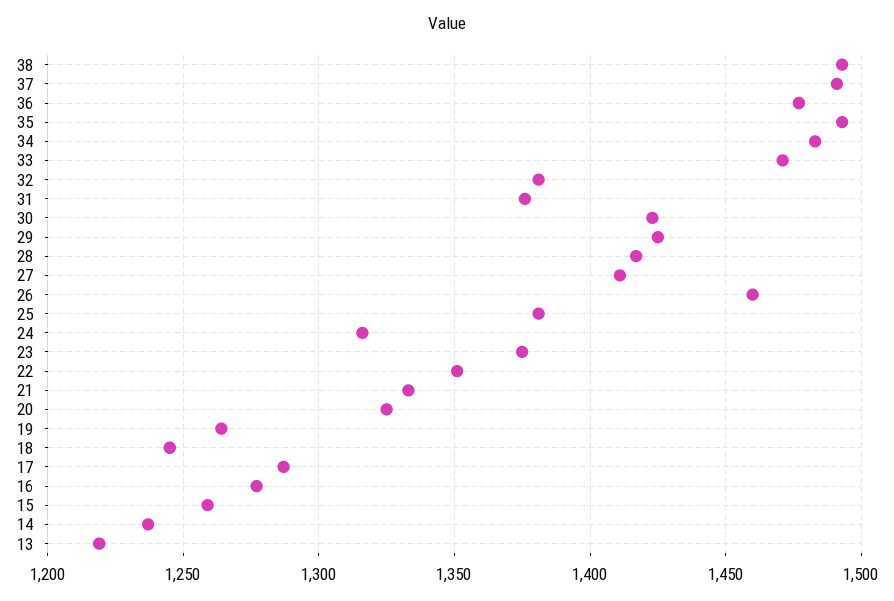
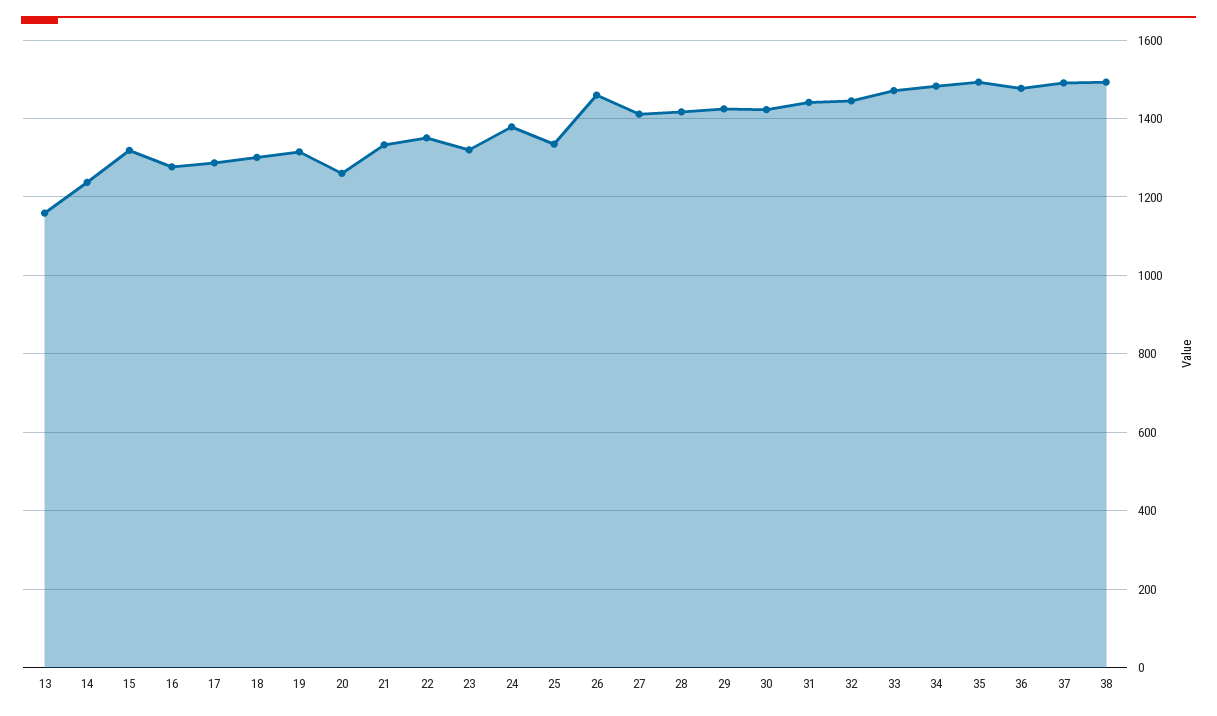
  {
    "38": 1495,
    "37": 1490,
    "36": 1475,
    "35": 1495,
    "34": 1485,
    "33": 1470,
-   "32": 1380,
+   "32": 1440,
-   "31": 1375,
+   "31": 1440,
    "30": 1425,
    "29": 1425,
    "28": 1415,
    "27": 1410,
    "26": 1460,
-   "25": 1380,
+   "25": 1340,
-   "24": 1315,
+   "24": 1380,
-   "23": 1375,
+   "23": 1320,
    "22": 1350,
    "21": 1335,
-   "20": 1325,
+   "20": 1260,
-   "19": 1265,
+   "19": 1320,
-   "18": 1245,
+   "18": 1300,
    "17": 1285,
    "16": 1275,
-   "15": 1260,
+   "15": 1320,
    "14": 1235,
-   "13": 1220
+   "13": 1160
  }

